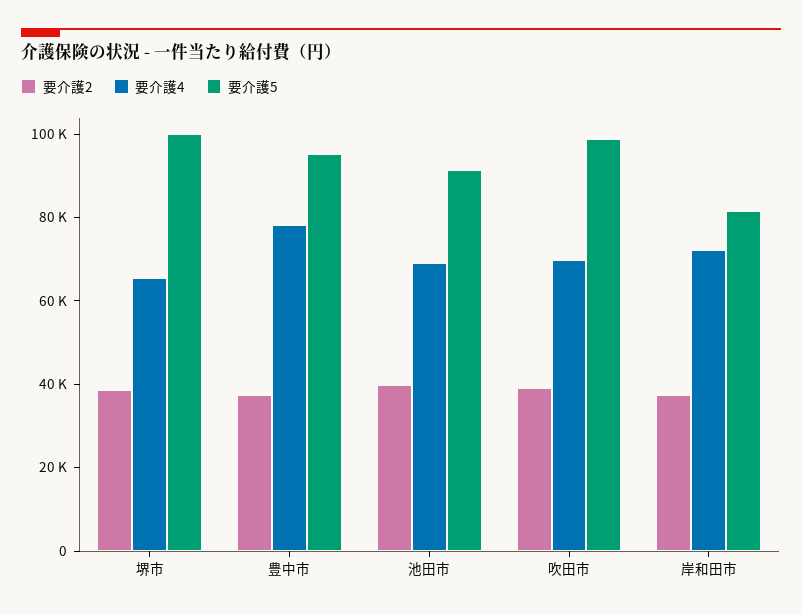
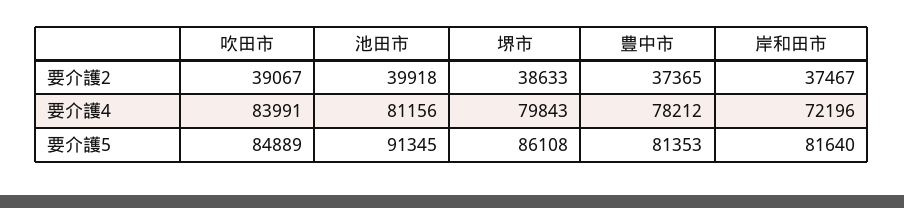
  {
    "要介護2": {
      "堺市": 38633,
      "豊中市": 37365,
      "池田市": 39918,
      "吹田市": 39067,
      "岸和田市": 37467
    },
    "要介護4": {
-     "堺市": 65000,
+     "堺市": 79843,
      "豊中市": 78212,
-     "池田市": 70000,
+     "池田市": 81156,
-     "吹田市": 70000,
+     "吹田市": 83991,
      "岸和田市": 72196
    },
    "要介護5": {
-     "堺市": 100000,
+     "堺市": 86108,
-     "豊中市": 95000,
+     "豊中市": 81353,
      "池田市": 91345,
-     "吹田市": 100000,
+     "吹田市": 84889,
      "岸和田市": 81640
    }
  }

